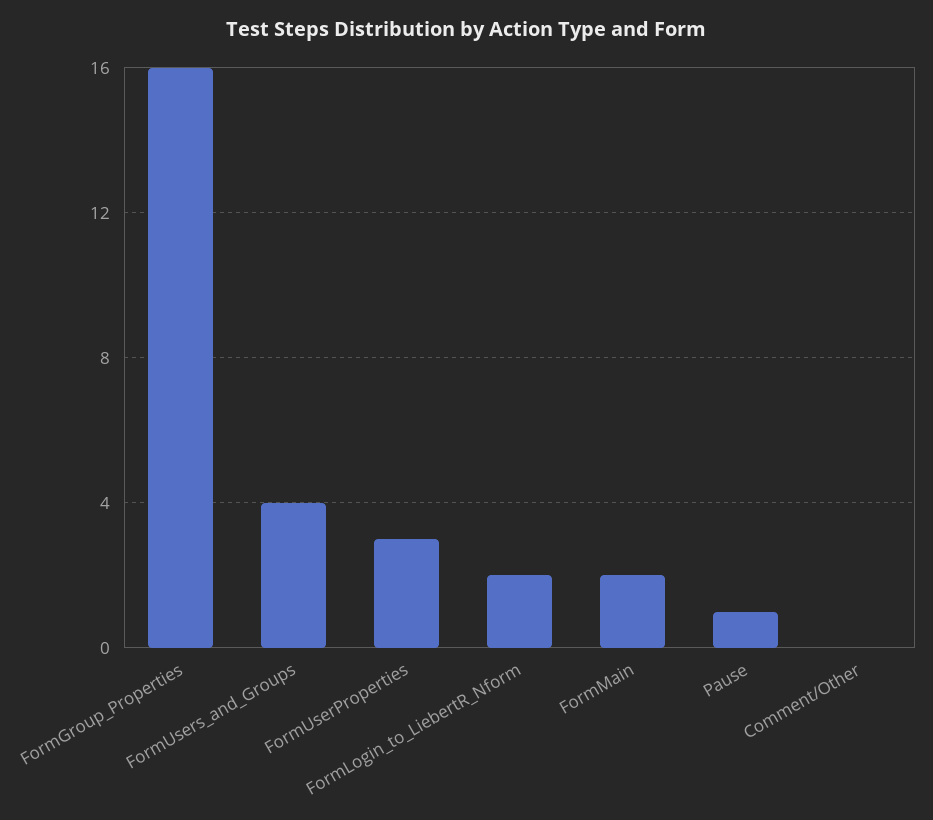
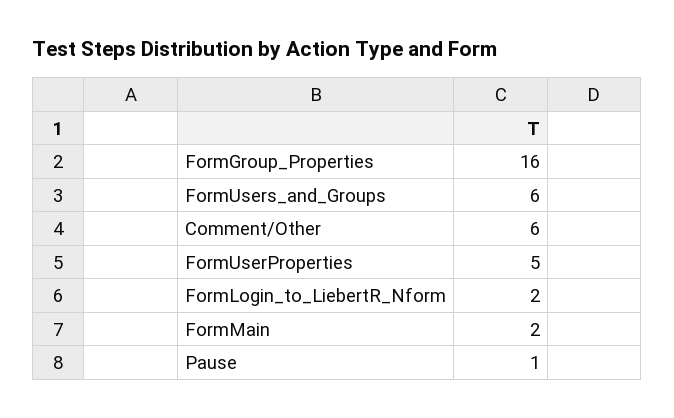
  {
    "FormGroup_Properties": 16,
-   "FormUsers_and_Groups": 4,
+   "FormUsers_and_Groups": 6,
-   "FormUserProperties": 3,
+   "FormUserProperties": 5,
    "FormLogin_to_LiebertR_Nform": 2,
    "FormMain": 2,
    "Pause": 1,
-   "Comment/Other": 0
+   "Comment/Other": 6
  }

